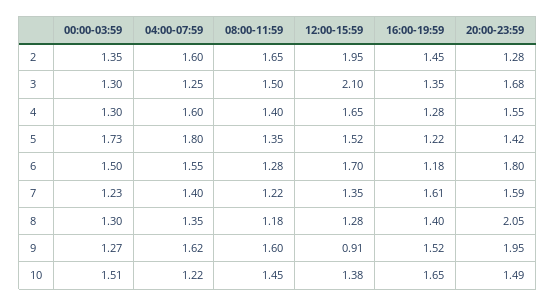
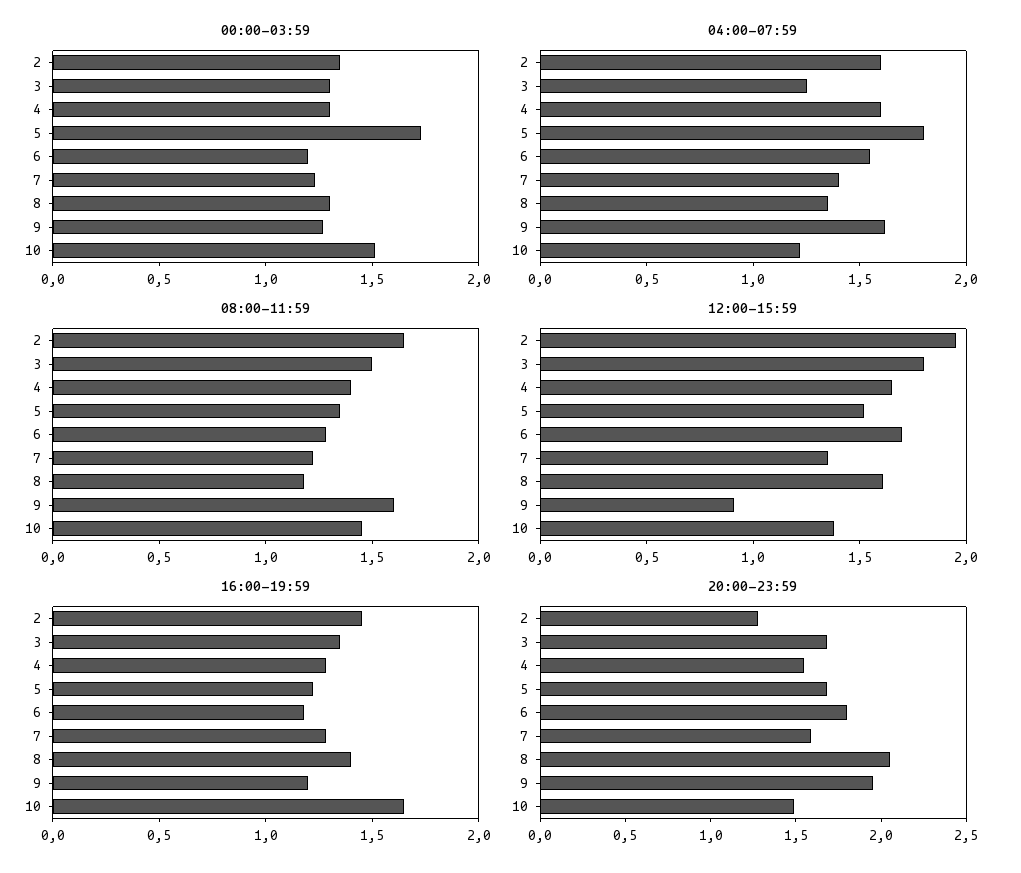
  {
    "00:00-03:59": {
      "2": 1.35,
      "3": 1.3,
      "4": 1.3,
      "5": 1.73,
-     "6": 1.5,
+     "6": 1.2,
      "7": 1.23,
      "8": 1.3,
      "9": 1.27,
      "10": 1.51
    },
    "04:00-07:59": {
      "2": 1.6,
      "3": 1.25,
      "4": 1.6,
      "5": 1.8,
      "6": 1.55,
      "7": 1.4,
      "8": 1.35,
      "9": 1.62,
      "10": 1.22
    },
    "08:00-11:59": {
      "2": 1.65,
      "3": 1.5,
      "4": 1.4,
      "5": 1.35,
      "6": 1.28,
      "7": 1.22,
      "8": 1.18,
      "9": 1.6,
      "10": 1.45
    },
    "12:00-15:59": {
      "2": 1.95,
-     "3": 2.1,
+     "3": 1.8,
      "4": 1.65,
      "5": 1.52,
      "6": 1.7,
      "7": 1.35,
-     "8": 1.28,
+     "8": 1.6,
      "9": 0.91,
      "10": 1.38
    },
    "16:00-19:59": {
      "2": 1.45,
      "3": 1.35,
      "4": 1.28,
      "5": 1.22,
      "6": 1.18,
-     "7": 1.61,
+     "7": 1.3,
      "8": 1.4,
-     "9": 1.52,
+     "9": 1.2,
      "10": 1.65
    },
    "20:00-23:59": {
      "2": 1.28,
      "3": 1.68,
      "4": 1.55,
-     "5": 1.42,
+     "5": 1.7,
      "6": 1.8,
      "7": 1.59,
      "8": 2.05,
      "9": 1.95,
      "10": 1.49
    }
  }

